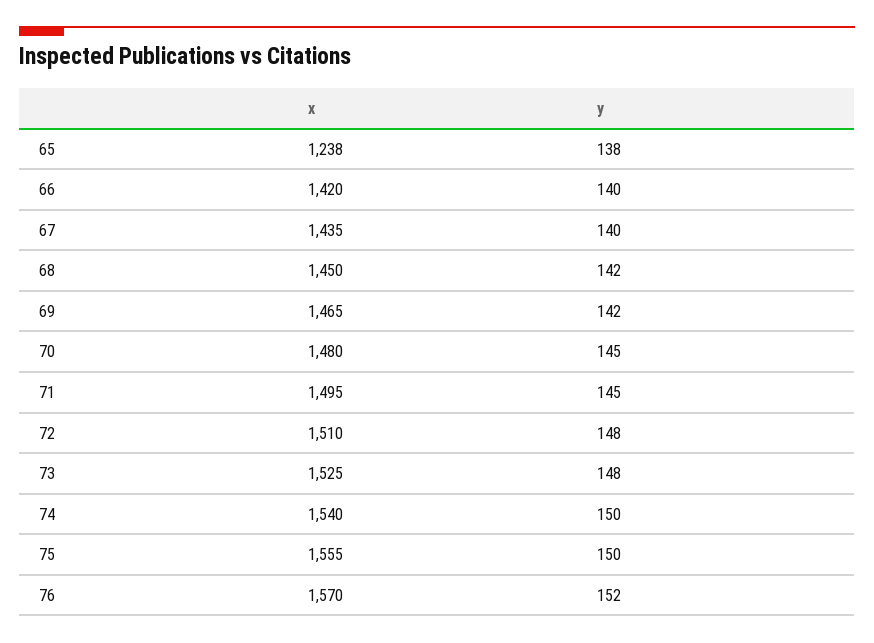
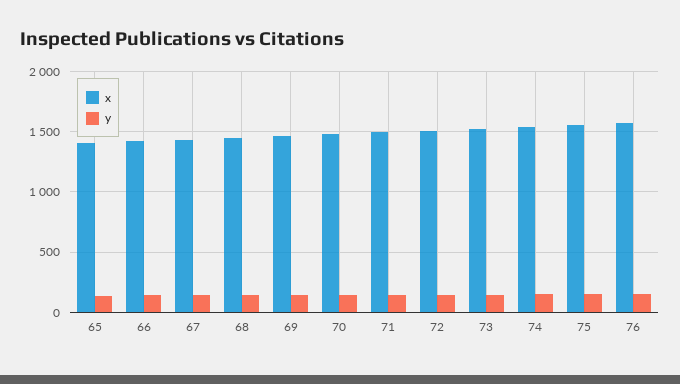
  {
    "x": {
-     "65": 1238,
+     "65": 1400,
      "66": 1420,
      "67": 1435,
      "68": 1450,
      "69": 1465,
      "70": 1480,
      "71": 1495,
      "72": 1510,
      "73": 1525,
      "74": 1540,
      "75": 1555,
      "76": 1570
    },
    "y": {
      "65": 138,
      "66": 140,
      "67": 140,
      "68": 142,
      "69": 142,
      "70": 145,
      "71": 145,
      "72": 148,
      "73": 148,
      "74": 150,
      "75": 150,
      "76": 152
    }
  }

